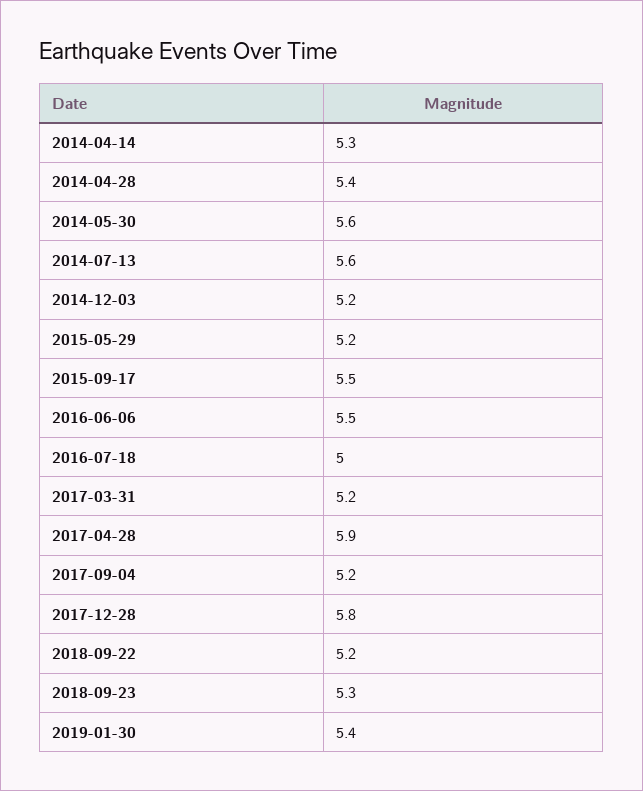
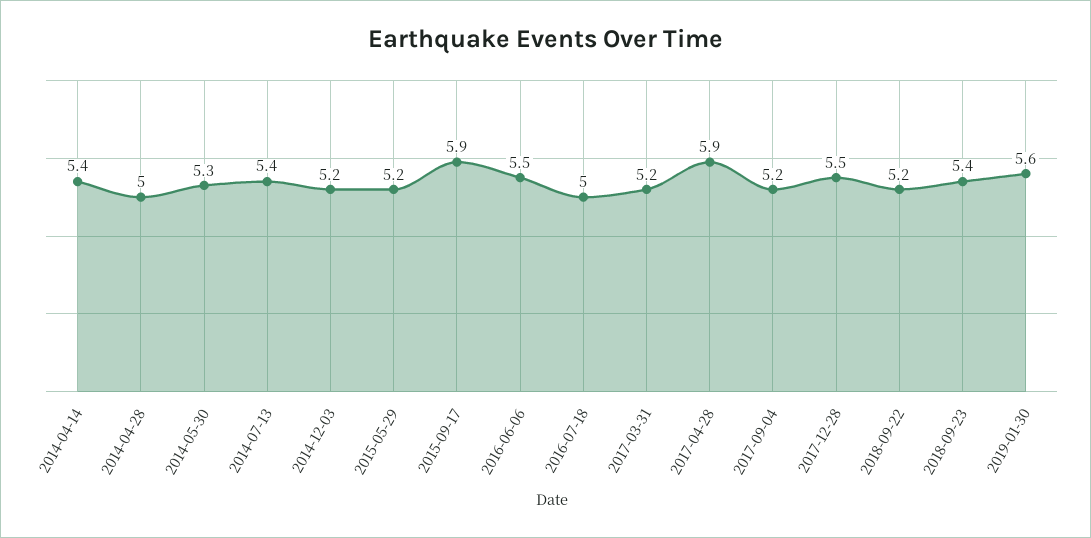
  {
-   "2014-04-14": 5.3,
+   "2014-04-14": 5.4,
-   "2014-04-28": 5.4,
+   "2014-04-28": 5,
-   "2014-05-30": 5.6,
+   "2014-05-30": 5.3,
-   "2014-07-13": 5.6,
+   "2014-07-13": 5.4,
    "2014-12-03": 5.2,
    "2015-05-29": 5.2,
-   "2015-09-17": 5.5,
+   "2015-09-17": 5.9,
    "2016-06-06": 5.5,
    "2016-07-18": 5,
    "2017-03-31": 5.2,
    "2017-04-28": 5.9,
    "2017-09-04": 5.2,
-   "2017-12-28": 5.8,
+   "2017-12-28": 5.5,
    "2018-09-22": 5.2,
-   "2018-09-23": 5.3,
+   "2018-09-23": 5.4,
-   "2019-01-30": 5.4
+   "2019-01-30": 5.6
  }

